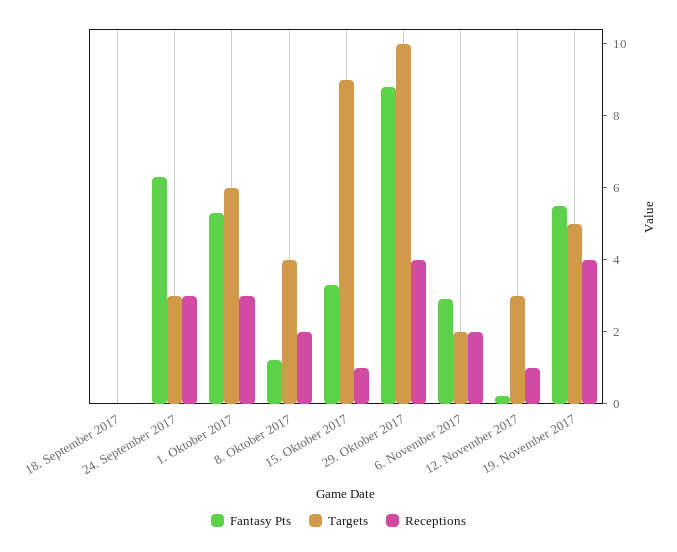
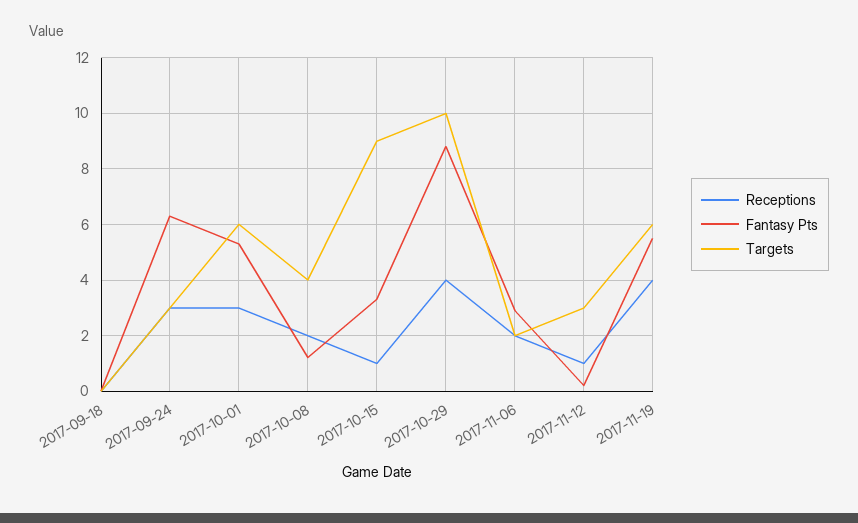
  {
    "Fantasy Pts": {
      "18. September 2017": 0,
      "24. September 2017": 6.5,
      "1. Oktober 2017": 5.5,
      "8. Oktober 2017": 1,
      "15. Oktober 2017": 3.5,
      "29. Oktober 2017": 9,
      "6. November 2017": 3,
      "12. November 2017": 0,
      "19. November 2017": 5.5
    },
    "Targets": {
      "18. September 2017": 0,
      "24. September 2017": 3,
      "1. Oktober 2017": 6,
      "8. Oktober 2017": 4,
      "15. Oktober 2017": 9,
      "29. Oktober 2017": 10,
      "6. November 2017": 2,
      "12. November 2017": 3,
-     "19. November 2017": 5
+     "19. November 2017": 6
    },
    "Receptions": {
      "18. September 2017": 0,
      "24. September 2017": 3,
      "1. Oktober 2017": 3,
      "8. Oktober 2017": 2,
      "15. Oktober 2017": 1,
      "29. Oktober 2017": 4,
      "6. November 2017": 2,
      "12. November 2017": 1,
      "19. November 2017": 4
    }
  }

